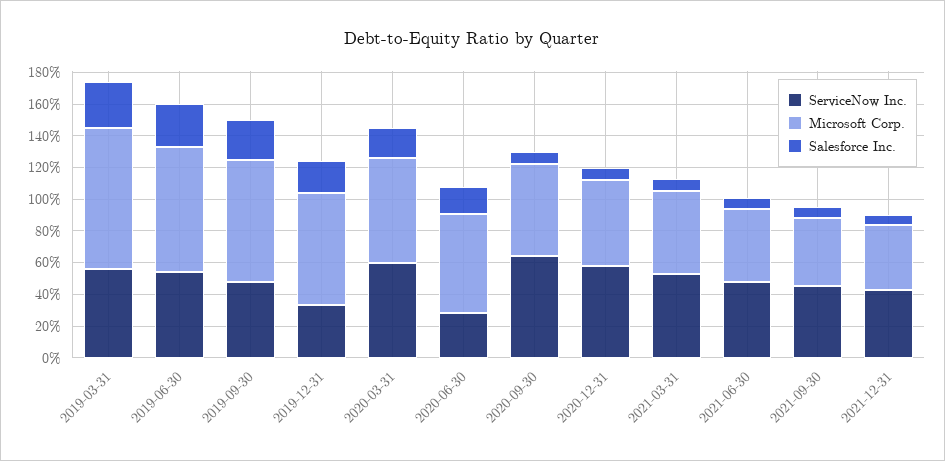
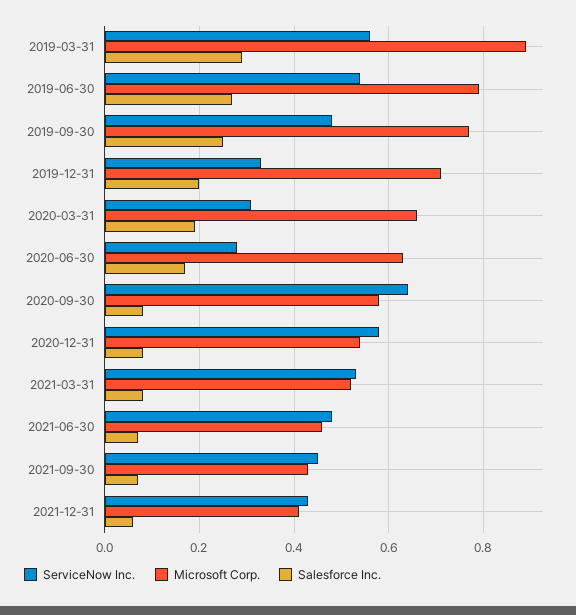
  {
    "ServiceNow Inc.": {
      "2019-03-31": 0.55,
      "2019-06-30": 0.55,
      "2019-09-30": 0.5,
      "2019-12-31": 0.35,
-     "2020-03-31": 0.6,
+     "2020-03-31": 0.3,
      "2020-06-30": 0.3,
      "2020-09-30": 0.65,
      "2020-12-31": 0.6,
      "2021-03-31": 0.55,
      "2021-06-30": 0.5,
      "2021-09-30": 0.45,
      "2021-12-31": 0.45
    },
    "Microsoft Corp.": {
      "2019-03-31": 0.9,
      "2019-06-30": 0.8,
      "2019-09-30": 0.75,
      "2019-12-31": 0.7,
      "2020-03-31": 0.65,
      "2020-06-30": 0.65,
      "2020-09-30": 0.6,
      "2020-12-31": 0.55,
      "2021-03-31": 0.5,
      "2021-06-30": 0.45,
      "2021-09-30": 0.45,
      "2021-12-31": 0.4
    },
    "Salesforce Inc.": {
      "2019-03-31": 0.3,
      "2019-06-30": 0.25,
      "2019-09-30": 0.25,
      "2019-12-31": 0.2,
      "2020-03-31": 0.2,
      "2020-06-30": 0.15,
      "2020-09-30": 0.1,
      "2020-12-31": 0.1,
      "2021-03-31": 0.1,
      "2021-06-30": 0.05,
      "2021-09-30": 0.05,
      "2021-12-31": 0.05
    }
  }

